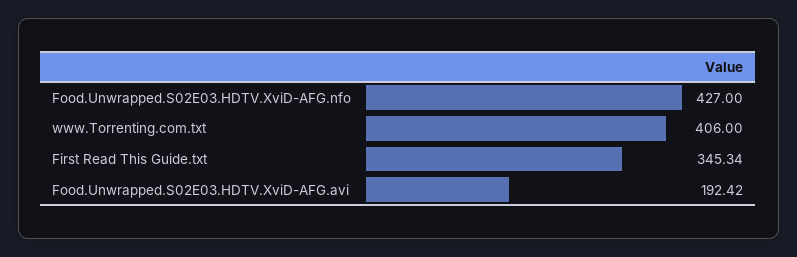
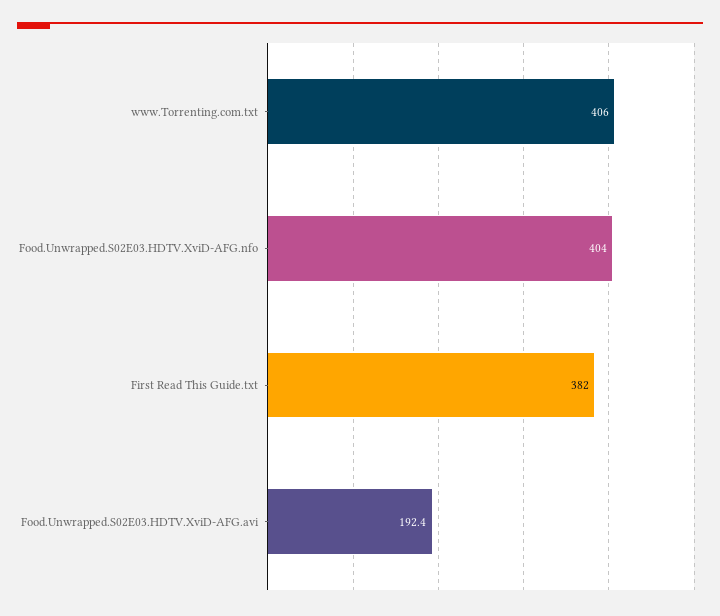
  {
-   "Food.Unwrapped.S02E03.HDTV.XviD-AFG.nfo": 427,
+   "Food.Unwrapped.S02E03.HDTV.XviD-AFG.nfo": 404,
    "www.Torrenting.com.txt": 406,
-   "First Read This Guide.txt": 345.34,
+   "First Read This Guide.txt": 382,
    "Food.Unwrapped.S02E03.HDTV.XviD-AFG.avi": 192.42
  }

